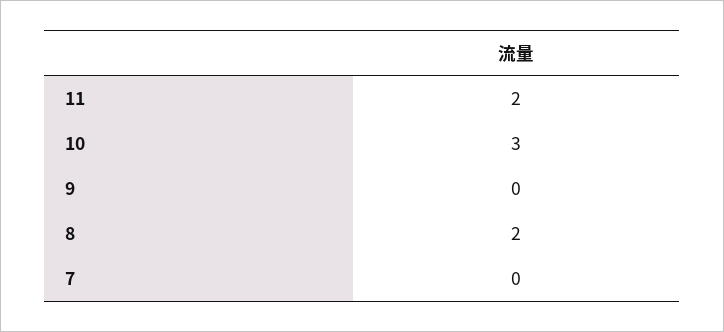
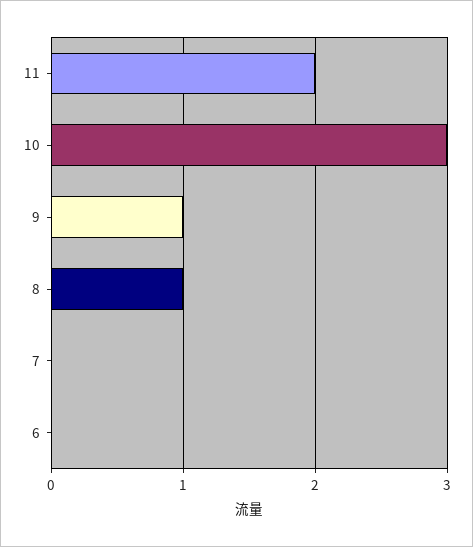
  {
    "11": 2,
    "10": 3,
-   "9": 0,
+   "9": 1,
-   "8": 2,
+   "8": 1,
-   "7": 0
+   "7": 0,
+   "6": 0
  }

